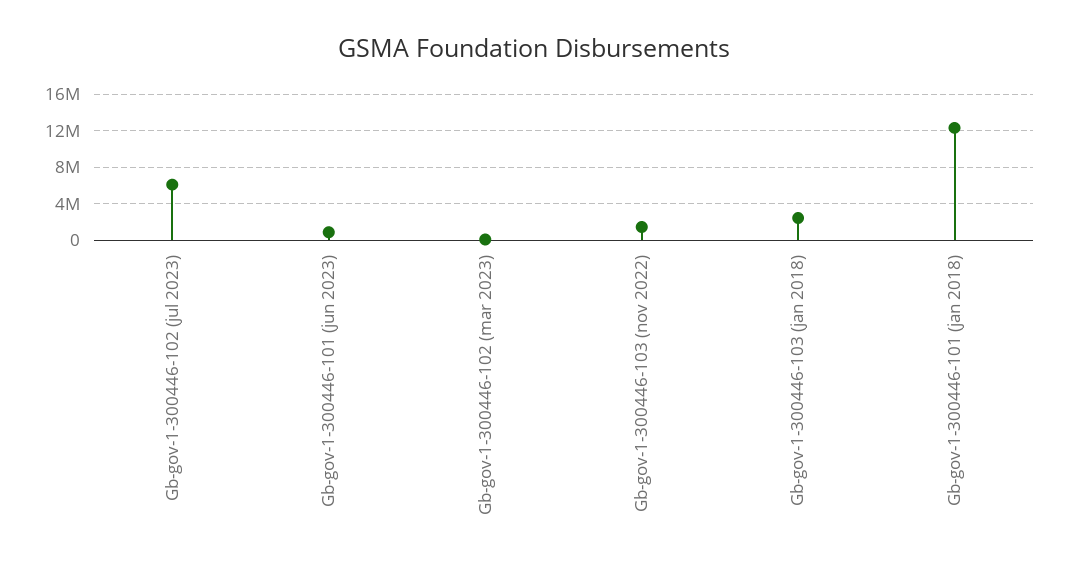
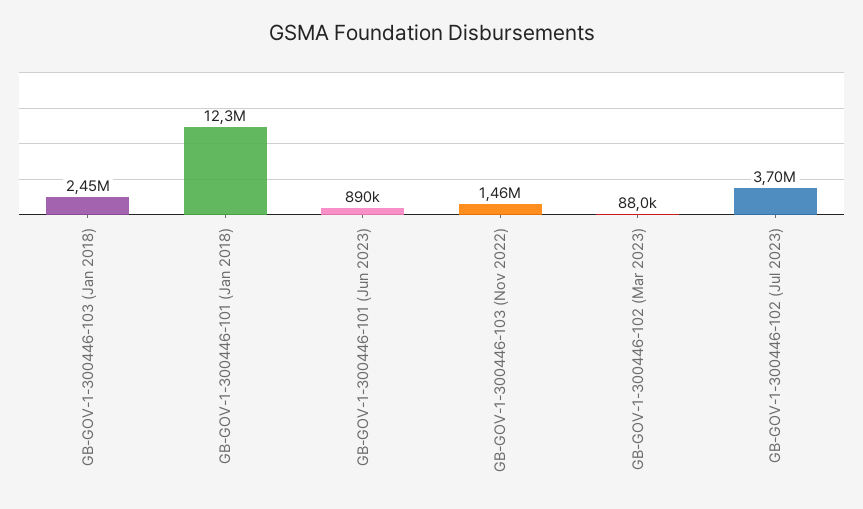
  {
-   "Gb-gov-1-300446-102 (jul 2023)": 6000000,
+   "Gb-gov-1-300446-102 (jul 2023)": 3700000,
    "Gb-gov-1-300446-101 (jun 2023)": 890000,
    "Gb-gov-1-300446-102 (mar 2023)": 88000,
    "Gb-gov-1-300446-103 (nov 2022)": 1460000,
    "Gb-gov-1-300446-103 (jan 2018)": 2450000,
    "Gb-gov-1-300446-101 (jan 2018)": 12300000
  }

